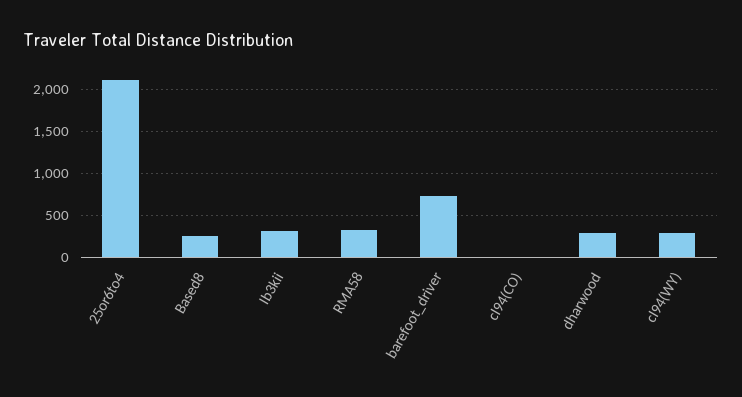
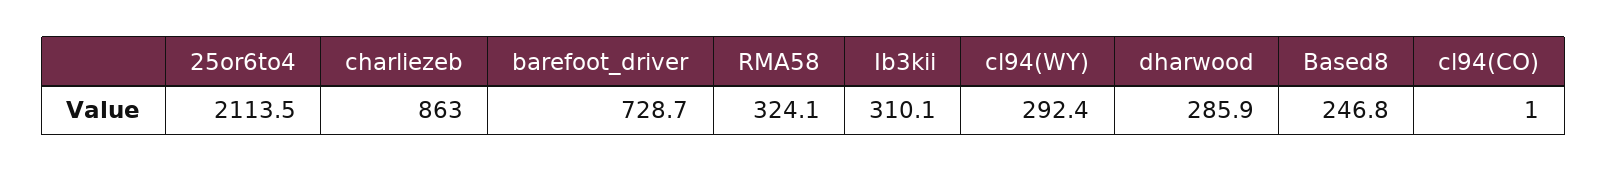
  {
    "25or6to4": 2113.5,
    "Based8": 246.8,
    "Ib3kii": 310.1,
    "RMA58": 324.1,
    "barefoot_driver": 728.7,
    "cl94(CO)": 1,
    "dharwood": 285.9,
-   "cl94(WY)": 292.4
+   "cl94(WY)": 292.4,
+   "charliezeb": 863
  }

